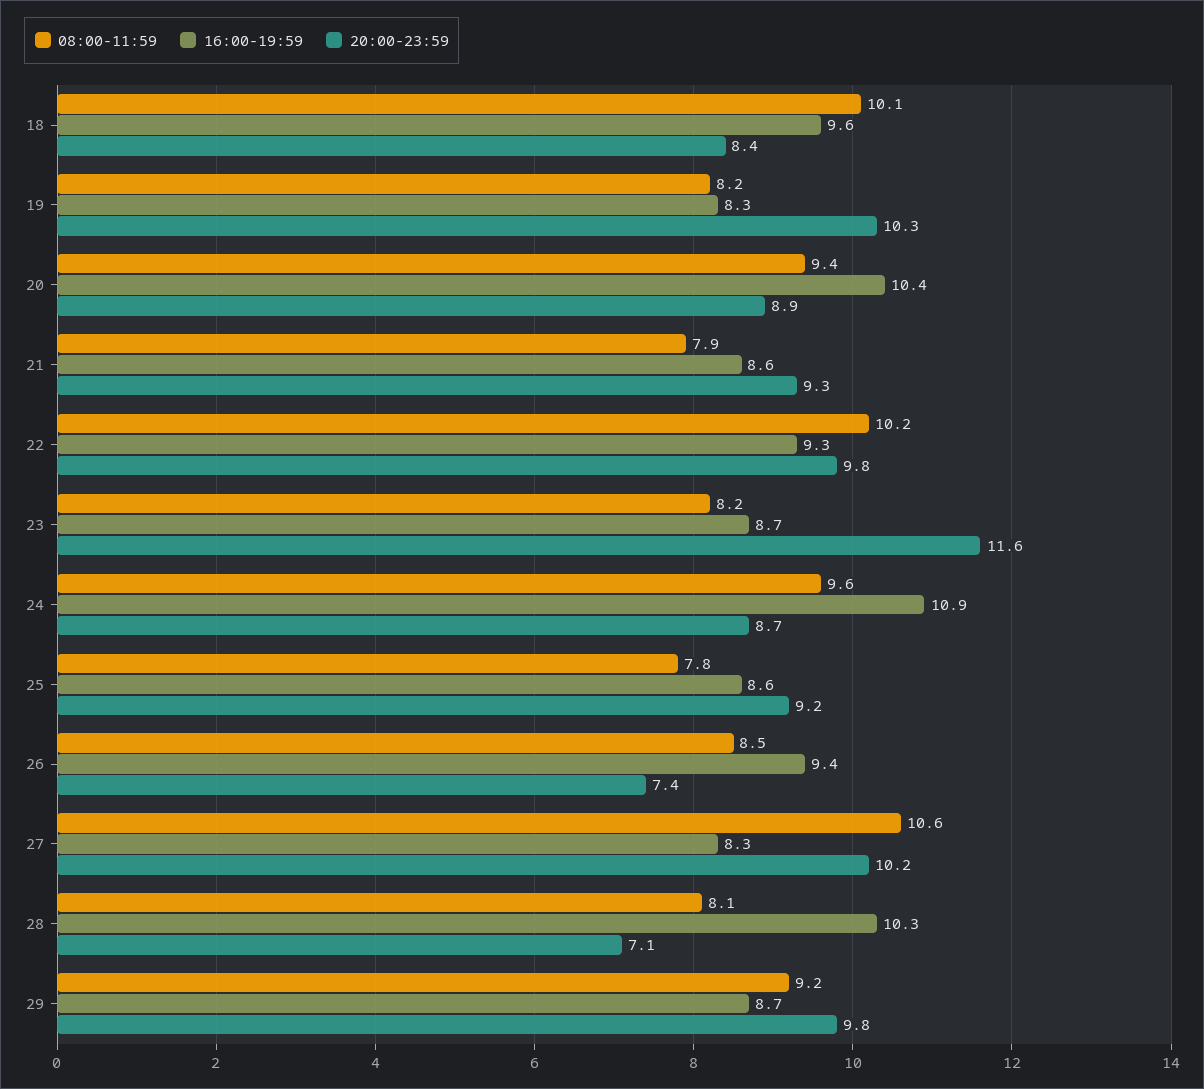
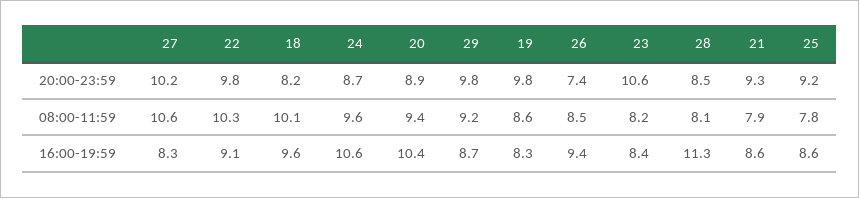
  {
    "08:00-11:59": {
      "18": 10.1,
-     "19": 8.2,
+     "19": 8.6,
      "20": 9.4,
      "21": 7.9,
-     "22": 10.2,
+     "22": 10.3,
      "23": 8.2,
      "24": 9.6,
      "25": 7.8,
      "26": 8.5,
      "27": 10.6,
      "28": 8.1,
      "29": 9.2
    },
    "16:00-19:59": {
      "18": 9.6,
      "19": 8.3,
      "20": 10.4,
      "21": 8.6,
-     "22": 9.3,
+     "22": 9.1,
-     "23": 8.7,
+     "23": 8.4,
-     "24": 10.9,
+     "24": 10.6,
      "25": 8.6,
      "26": 9.4,
      "27": 8.3,
-     "28": 10.3,
+     "28": 11.3,
      "29": 8.7
    },
    "20:00-23:59": {
-     "18": 8.4,
+     "18": 8.2,
-     "19": 10.3,
+     "19": 9.8,
      "20": 8.9,
      "21": 9.3,
      "22": 9.8,
-     "23": 11.6,
+     "23": 10.6,
      "24": 8.7,
      "25": 9.2,
      "26": 7.4,
      "27": 10.2,
-     "28": 7.1,
+     "28": 8.5,
      "29": 9.8
    }
  }

